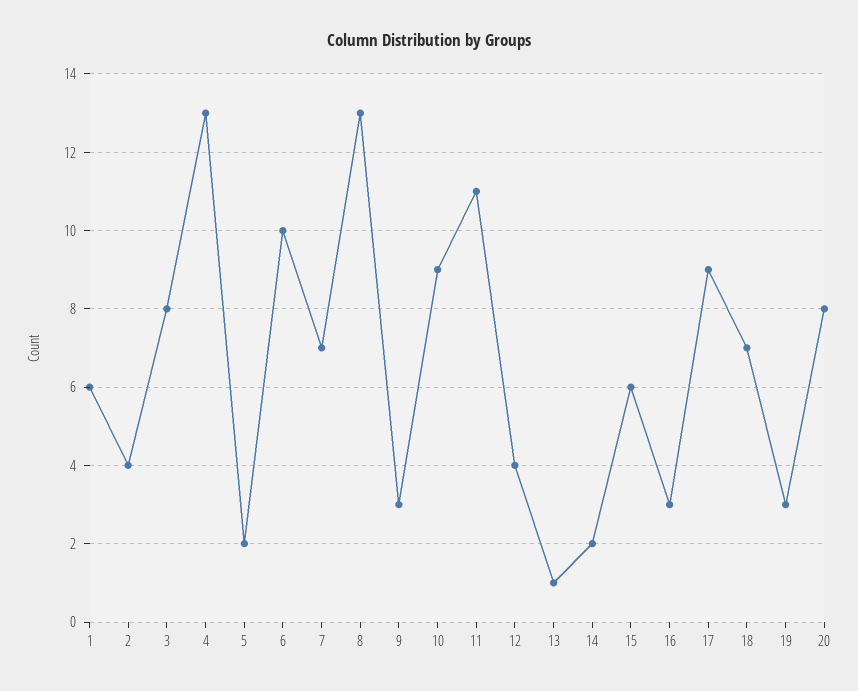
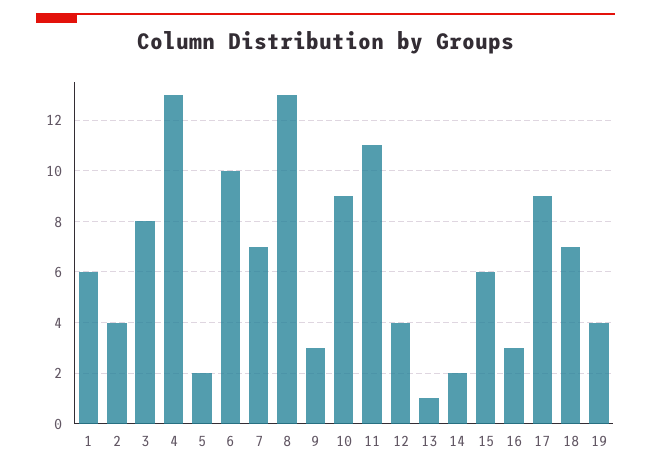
  {
    "1": 6,
    "2": 4,
    "3": 8,
    "4": 13,
    "5": 2,
    "6": 10,
    "7": 7,
    "8": 13,
    "9": 3,
    "10": 9,
    "11": 11,
    "12": 4,
    "13": 1,
    "14": 2,
    "15": 6,
    "16": 3,
    "17": 9,
    "18": 7,
-   "19": 3,
+   "19": 4
-   "20": 8
  }

